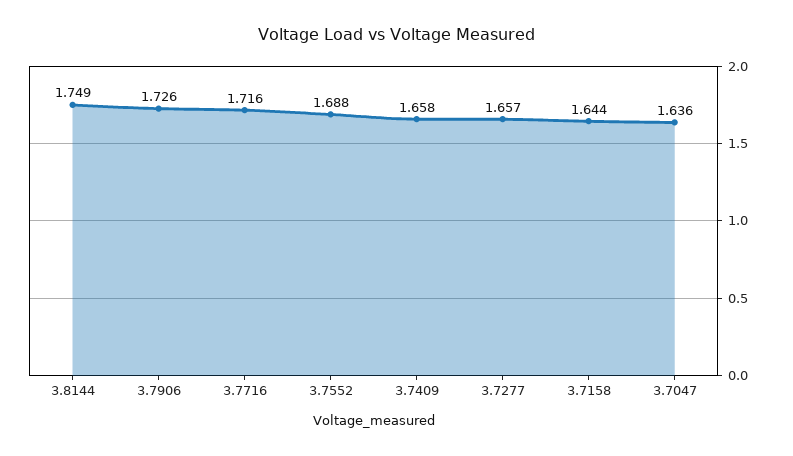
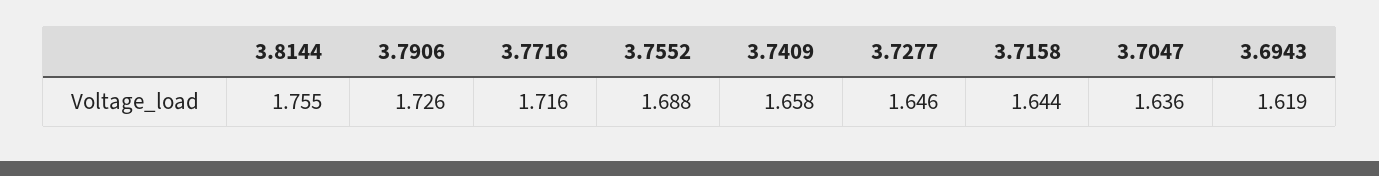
  {
-   "3.8144": 1.749,
+   "3.8144": 1.755,
    "3.7906": 1.726,
    "3.7716": 1.716,
    "3.7552": 1.688,
    "3.7409": 1.658,
-   "3.7277": 1.657,
+   "3.7277": 1.646,
    "3.7158": 1.644,
-   "3.7047": 1.636
+   "3.7047": 1.636,
+   "3.6943": 1.619
  }

